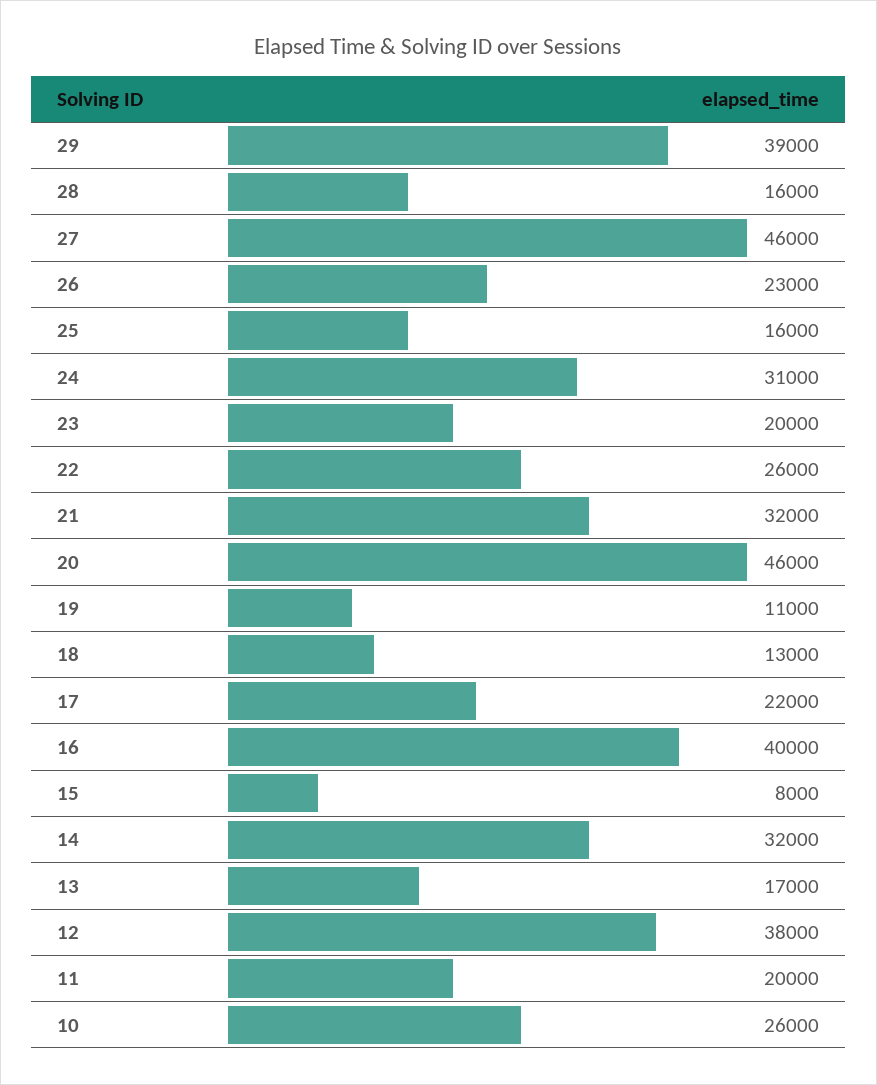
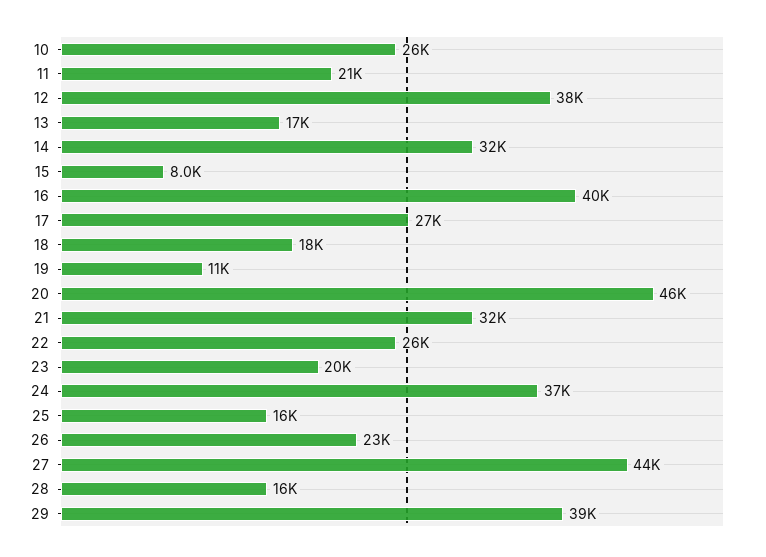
  {
    "29": 39000,
    "28": 16000,
-   "27": 46000,
+   "27": 44000,
    "26": 23000,
    "25": 16000,
-   "24": 31000,
+   "24": 37000,
    "23": 20000,
    "22": 26000,
    "21": 32000,
    "20": 46000,
    "19": 11000,
-   "18": 13000,
+   "18": 18000,
-   "17": 22000,
+   "17": 27000,
    "16": 40000,
    "15": 8000,
    "14": 32000,
    "13": 17000,
    "12": 38000,
-   "11": 20000,
+   "11": 21000,
    "10": 26000
  }

